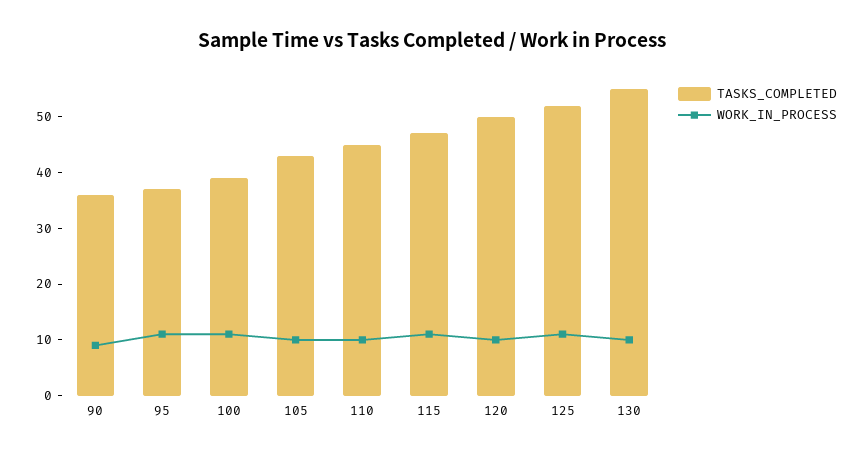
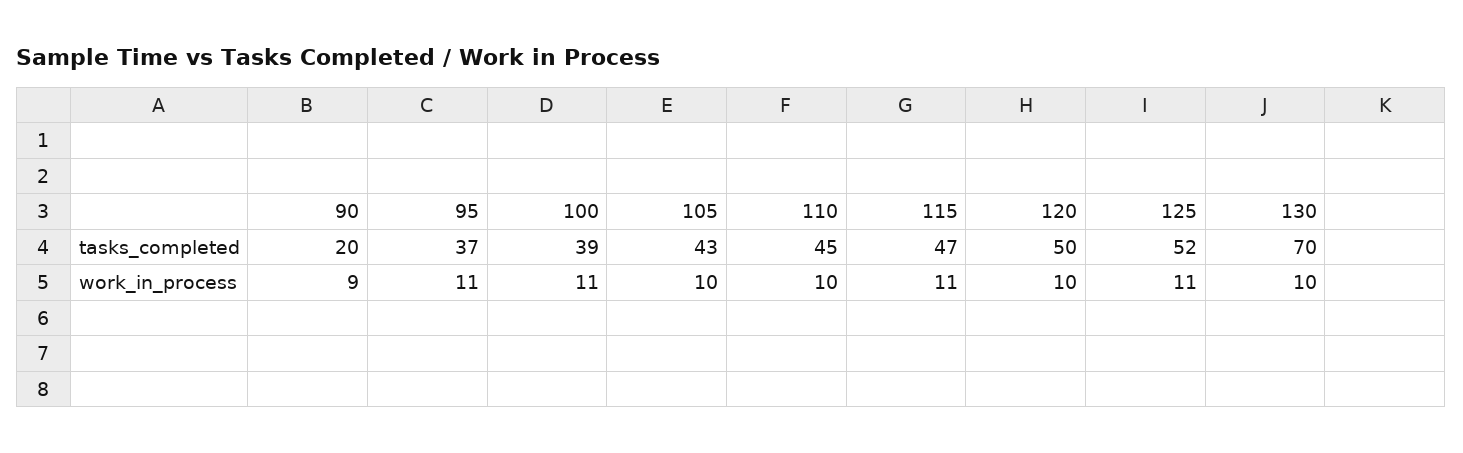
  {
    "TASKS_COMPLETED": {
-     "90": 35,
+     "90": 20,
      "95": 37,
      "100": 39,
      "105": 43,
      "110": 45,
      "115": 47,
      "120": 50,
      "125": 52,
-     "130": 55
+     "130": 70
    },
    "WORK_IN_PROCESS": {
      "90": 9,
      "95": 11,
      "100": 11,
      "105": 10,
      "110": 10,
      "115": 11,
      "120": 10,
      "125": 11,
      "130": 10
    }
  }

